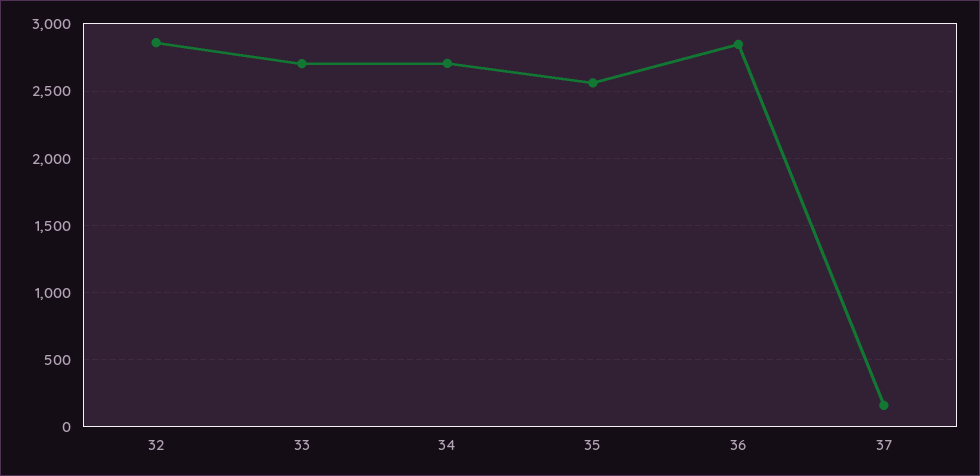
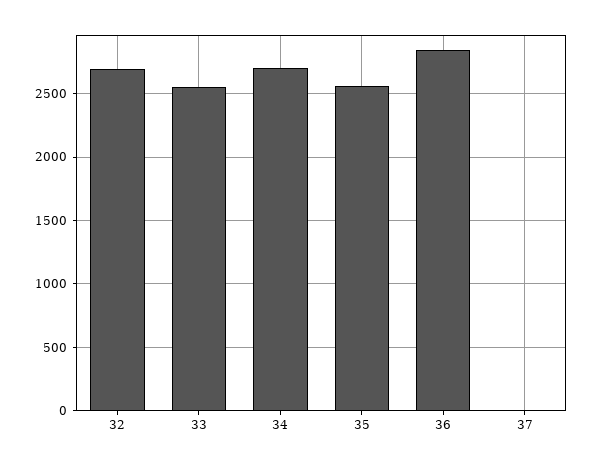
  {
-   "32": 2850,
+   "32": 2700,
-   "33": 2700,
+   "33": 2550,
    "34": 2700,
    "35": 2550,
    "36": 2850,
-   "37": 150
+   "37": 0
  }

